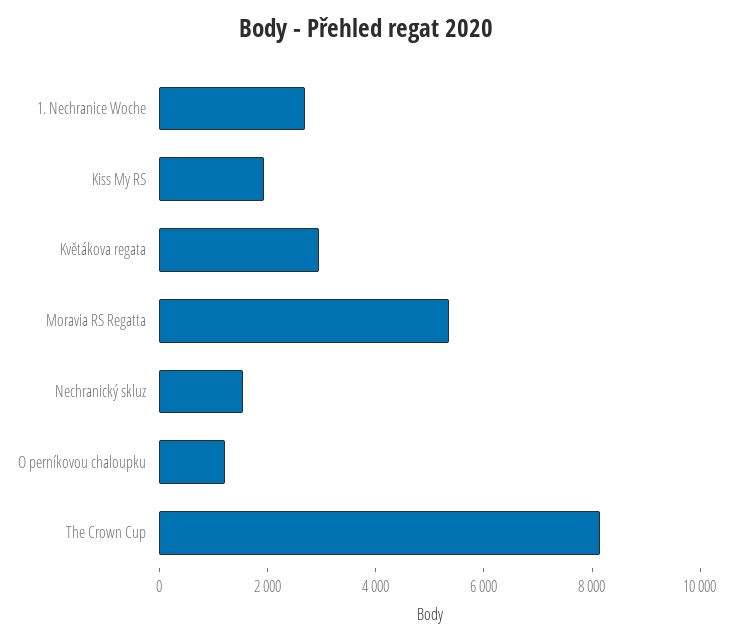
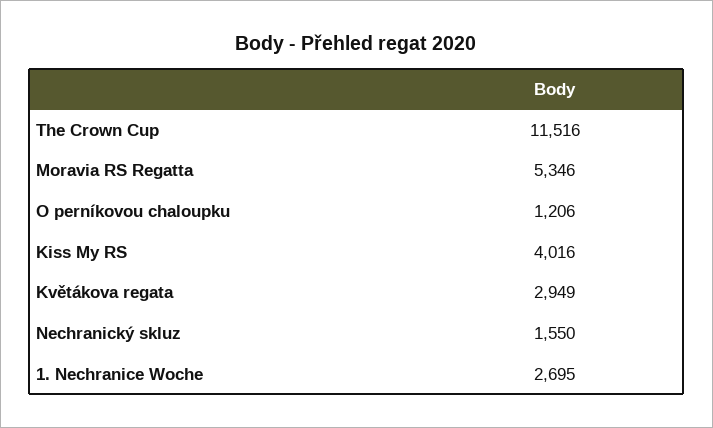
  {
    "1. Nechranice Woche": 2695,
-   "Kiss My RS": 2000,
+   "Kiss My RS": 4016,
    "Květákova regata": 2949,
    "Moravia RS Regatta": 5346,
    "Nechranický skluz": 1550,
    "O perníkovou chaloupku": 1206,
-   "The Crown Cup": 8000
+   "The Crown Cup": 11516
  }

